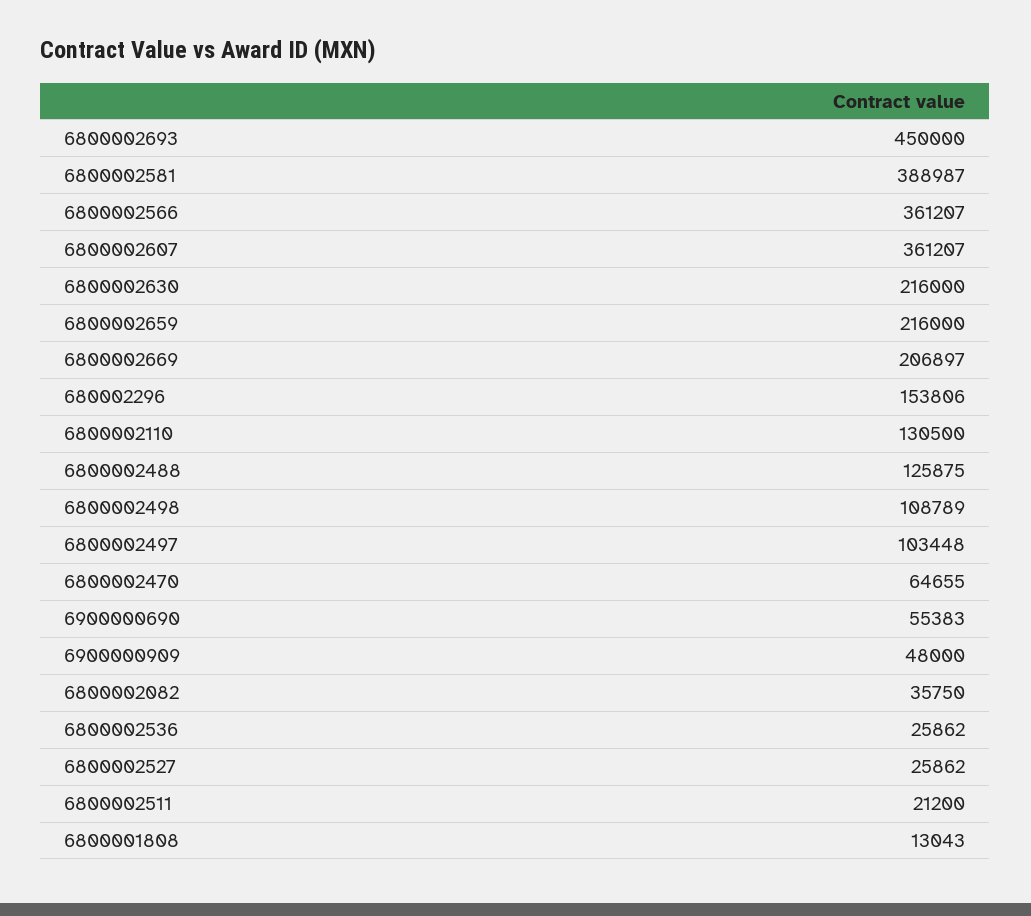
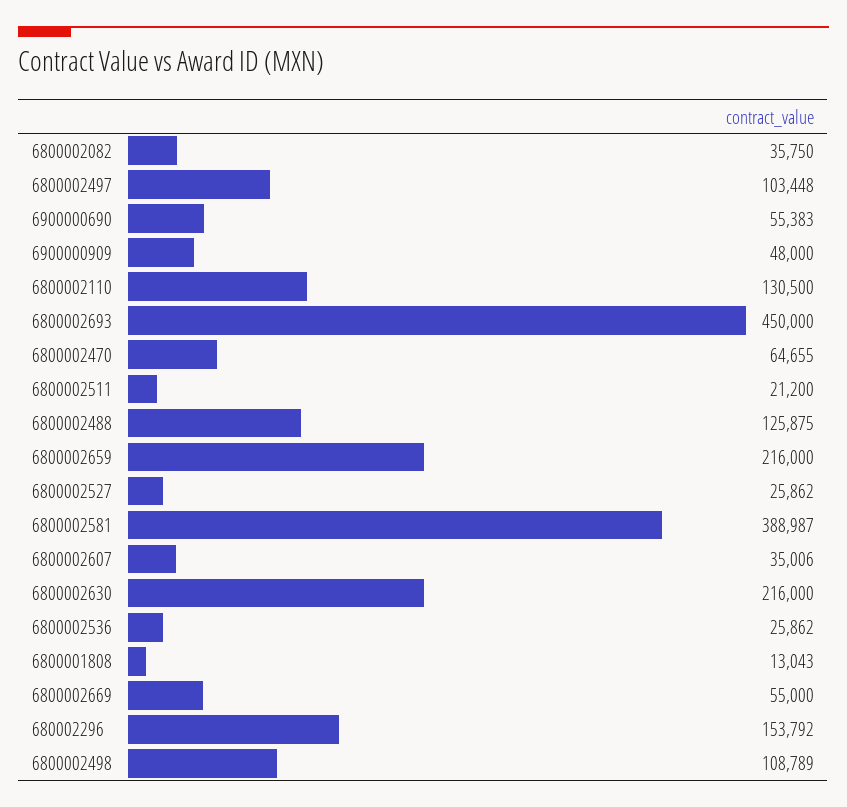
  {
    "6800002693": 450000,
    "6800002581": 388987,
-   "6800002566": 361207,
-   "6800002607": 361207,
+   "6800002607": 35006,
    "6800002630": 216000,
    "6800002659": 216000,
-   "6800002669": 206897,
+   "6800002669": 55000,
-   "680002296": 153806,
+   "680002296": 153792,
    "6800002110": 130500,
    "6800002488": 125875,
    "6800002498": 108789,
    "6800002497": 103448,
    "6800002470": 64655,
    "6900000690": 55383,
    "6900000909": 48000,
    "6800002082": 35750,
    "6800002536": 25862,
    "6800002527": 25862,
    "6800002511": 21200,
    "6800001808": 13043
  }

